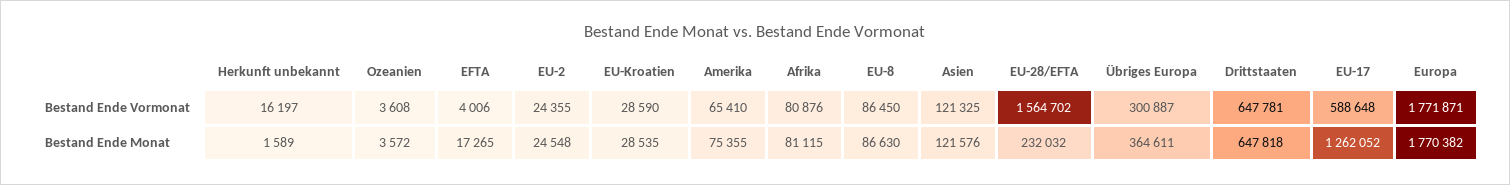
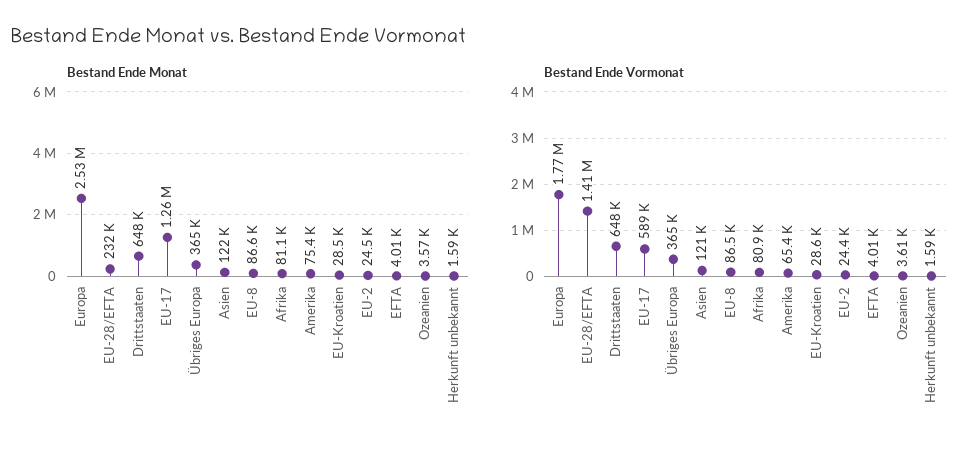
  {
    "Bestand Ende Vormonat": {
-     "Herkunft unbekannt": 16197,
+     "Herkunft unbekannt": 1590,
      "Ozeanien": 3608,
      "EFTA": 4006,
      "EU-2": 24355,
      "EU-Kroatien": 28590,
      "Amerika": 65410,
      "Afrika": 80876,
      "EU-8": 86450,
      "Asien": 121325,
-     "EU-28/EFTA": 1564702,
+     "EU-28/EFTA": 1410000,
-     "Übriges Europa": 300887,
+     "Übriges Europa": 365000,
      "Drittstaaten": 647781,
      "EU-17": 588648,
      "Europa": 1771871
    },
    "Bestand Ende Monat": {
      "Herkunft unbekannt": 1589,
      "Ozeanien": 3572,
-     "EFTA": 17265,
+     "EFTA": 4010,
      "EU-2": 24548,
      "EU-Kroatien": 28535,
      "Amerika": 75355,
      "Afrika": 81115,
      "EU-8": 86630,
      "Asien": 121576,
      "EU-28/EFTA": 232032,
      "Übriges Europa": 364611,
      "Drittstaaten": 647818,
      "EU-17": 1262052,
-     "Europa": 1770382
+     "Europa": 2530000
    }
  }

